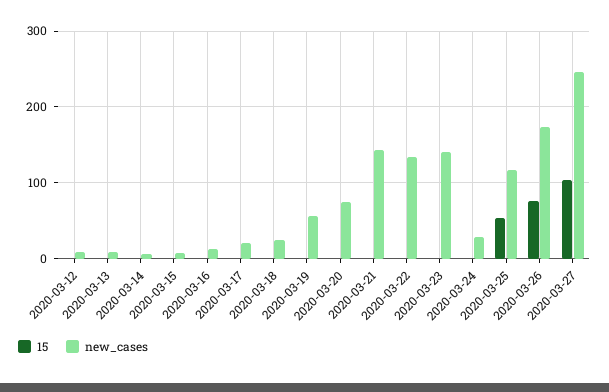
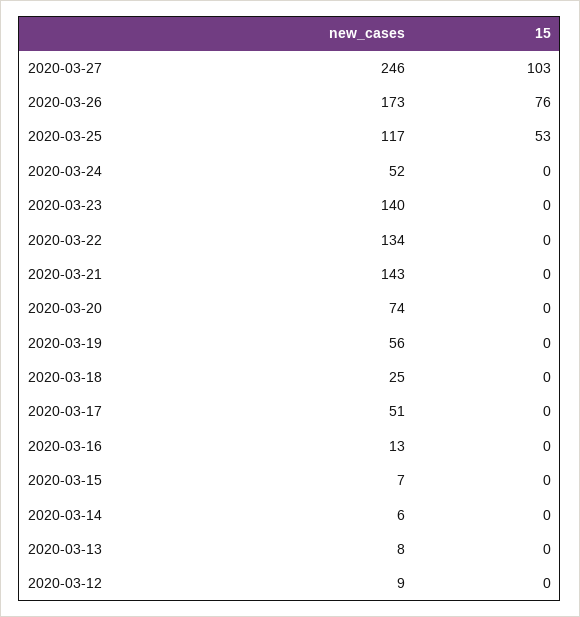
  {
    "15": {
      "2020-03-12": 0,
      "2020-03-13": 0,
      "2020-03-14": 0,
      "2020-03-15": 0,
      "2020-03-16": 0,
      "2020-03-17": 0,
      "2020-03-18": 0,
      "2020-03-19": 0,
      "2020-03-20": 0,
      "2020-03-21": 0,
      "2020-03-22": 0,
      "2020-03-23": 0,
      "2020-03-24": 0,
      "2020-03-25": 53,
      "2020-03-26": 76,
      "2020-03-27": 103
    },
    "new_cases": {
      "2020-03-12": 9,
      "2020-03-13": 8,
      "2020-03-14": 6,
      "2020-03-15": 7,
      "2020-03-16": 13,
-     "2020-03-17": 20,
+     "2020-03-17": 51,
      "2020-03-18": 25,
      "2020-03-19": 56,
      "2020-03-20": 74,
      "2020-03-21": 143,
      "2020-03-22": 134,
      "2020-03-23": 140,
-     "2020-03-24": 30,
+     "2020-03-24": 52,
      "2020-03-25": 117,
      "2020-03-26": 173,
      "2020-03-27": 246
    }
  }

